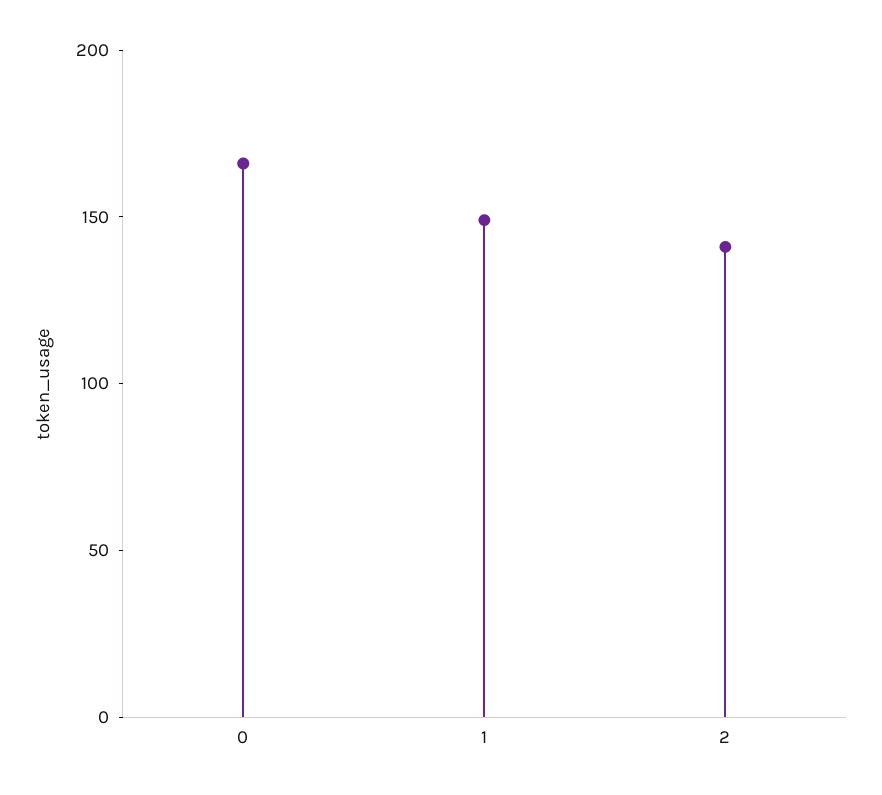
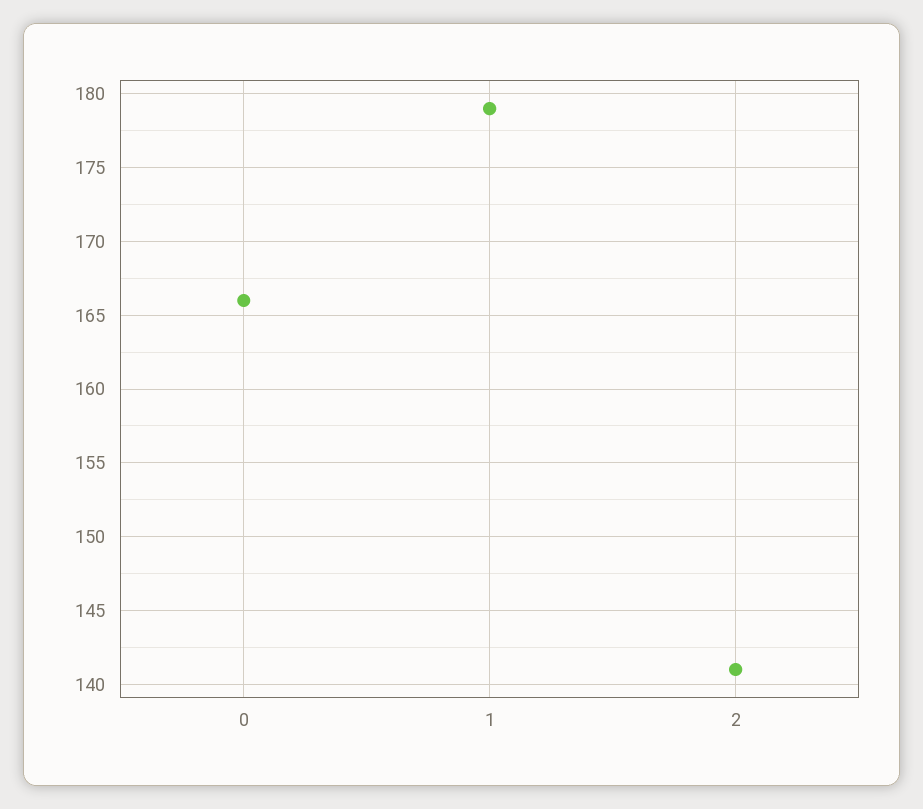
  {
    "0": 166,
-   "1": 150,
+   "1": 179,
    "2": 141
  }

